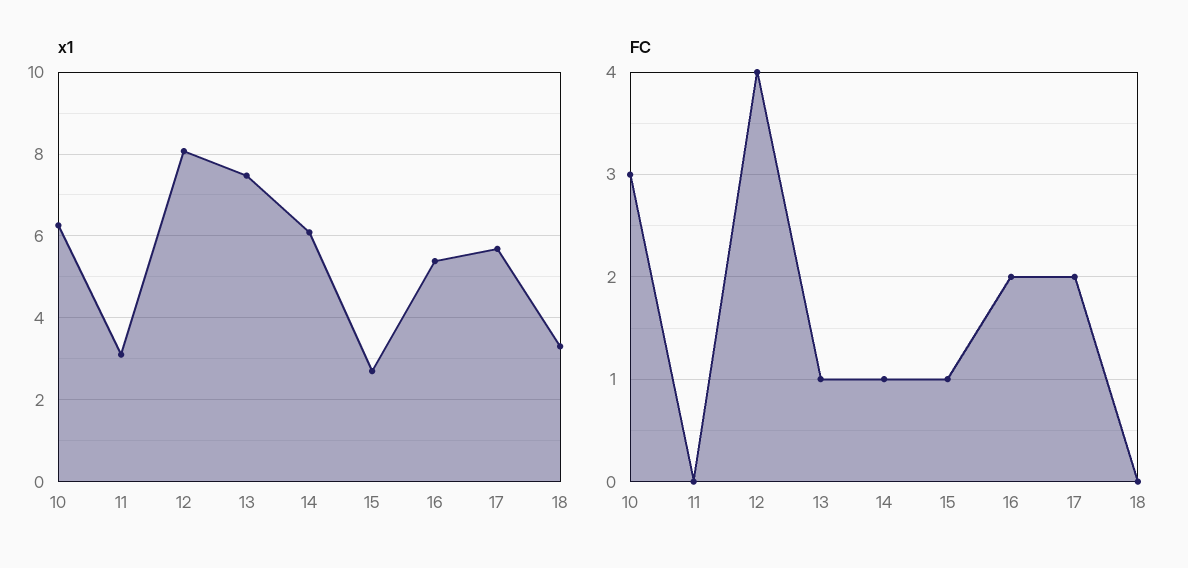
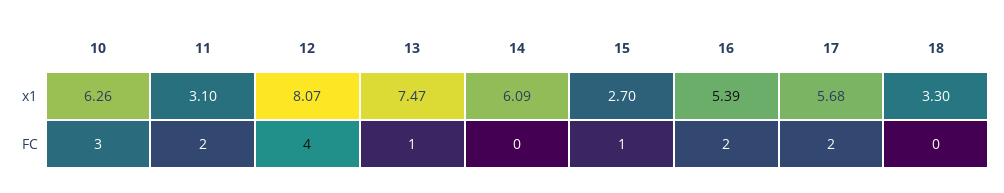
  {
    "x1": {
      "10": 6.26,
      "11": 3.1,
      "12": 8.07,
      "13": 7.47,
      "14": 6.09,
      "15": 2.7,
      "16": 5.39,
      "17": 5.68,
      "18": 3.3
    },
    "FC": {
      "10": 3,
-     "11": 0,
+     "11": 2,
      "12": 4,
      "13": 1,
-     "14": 1,
+     "14": 0,
      "15": 1,
      "16": 2,
      "17": 2,
      "18": 0
    }
  }

